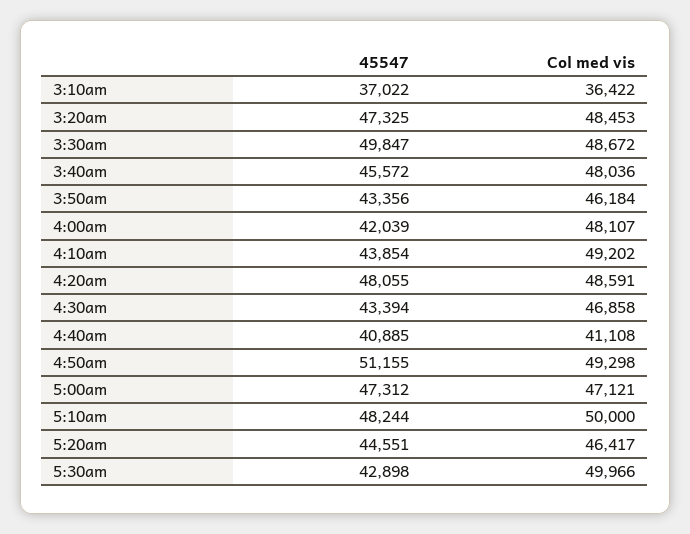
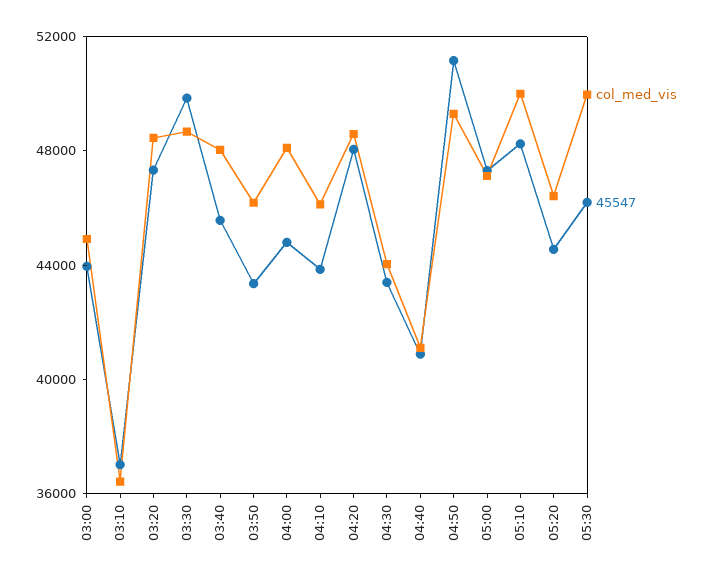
  {
    "45547": {
      "3:10am": 37022,
      "3:20am": 47325,
      "3:30am": 49847,
      "3:40am": 45572,
      "3:50am": 43356,
-     "4:00am": 42039,
+     "4:00am": 45000,
      "4:10am": 43854,
      "4:20am": 48055,
      "4:30am": 43394,
      "4:40am": 40885,
      "4:50am": 51155,
      "5:00am": 47312,
      "5:10am": 48244,
      "5:20am": 44551,
-     "5:30am": 42898
+     "5:30am": 46000,
+     "03:00": 44000
    },
    "Col med vis": {
      "3:10am": 36422,
      "3:20am": 48453,
      "3:30am": 48672,
      "3:40am": 48036,
      "3:50am": 46184,
      "4:00am": 48107,
-     "4:10am": 49202,
+     "4:10am": 46000,
      "4:20am": 48591,
-     "4:30am": 46858,
+     "4:30am": 44000,
      "4:40am": 41108,
      "4:50am": 49298,
      "5:00am": 47121,
      "5:10am": 50000,
      "5:20am": 46417,
-     "5:30am": 49966
+     "5:30am": 49966,
+     "03:00": 45000
    }
  }

